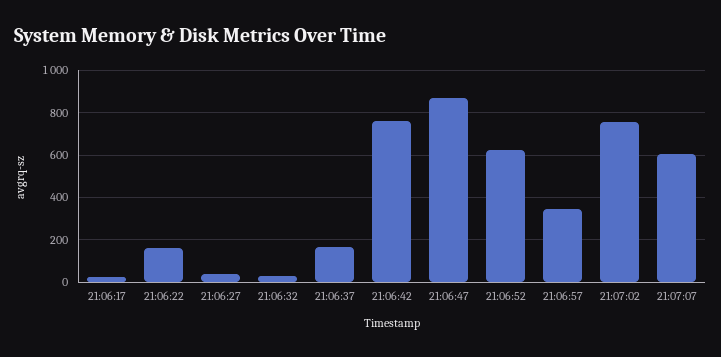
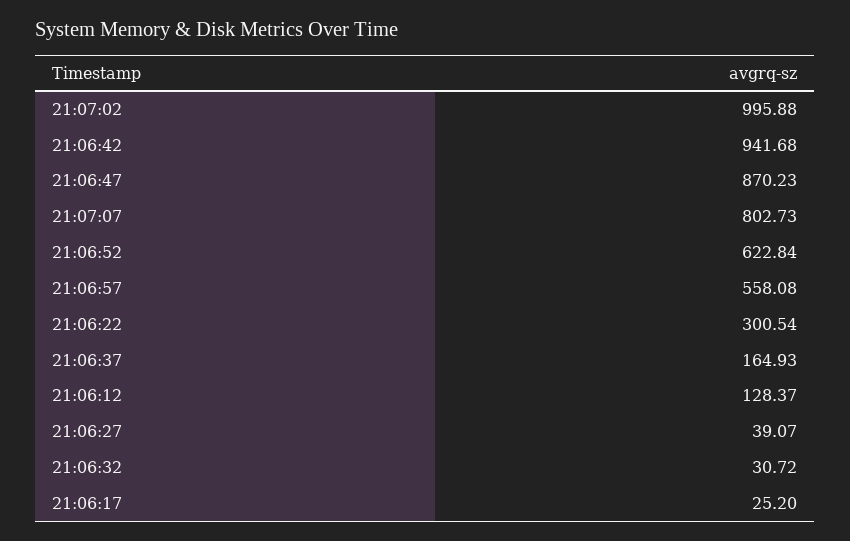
  {
    "21:06:17": 25.2,
-   "21:06:22": 150,
+   "21:06:22": 300.54,
    "21:06:27": 39.07,
    "21:06:32": 30.72,
    "21:06:37": 164.93,
-   "21:06:42": 750,
+   "21:06:42": 941.68,
    "21:06:47": 870.23,
    "21:06:52": 622.84,
-   "21:06:57": 350,
+   "21:06:57": 558.08,
-   "21:07:02": 750,
+   "21:07:02": 995.88,
-   "21:07:07": 600
+   "21:07:07": 802.73,
+   "21:06:12": 128.37
  }

